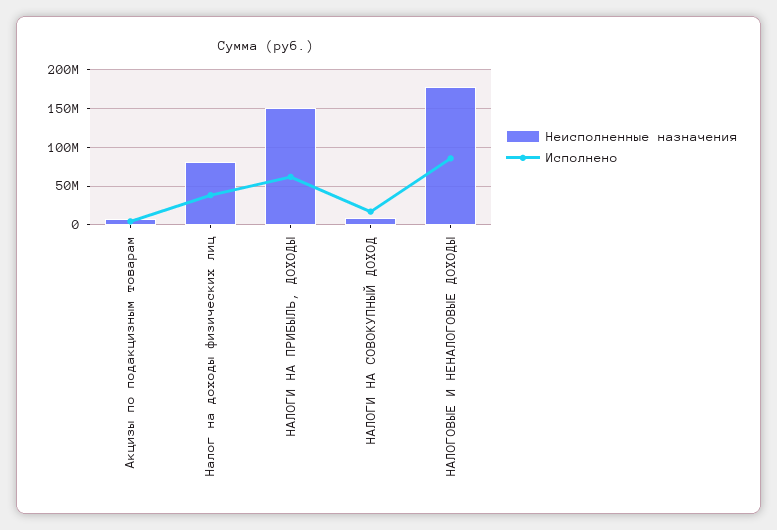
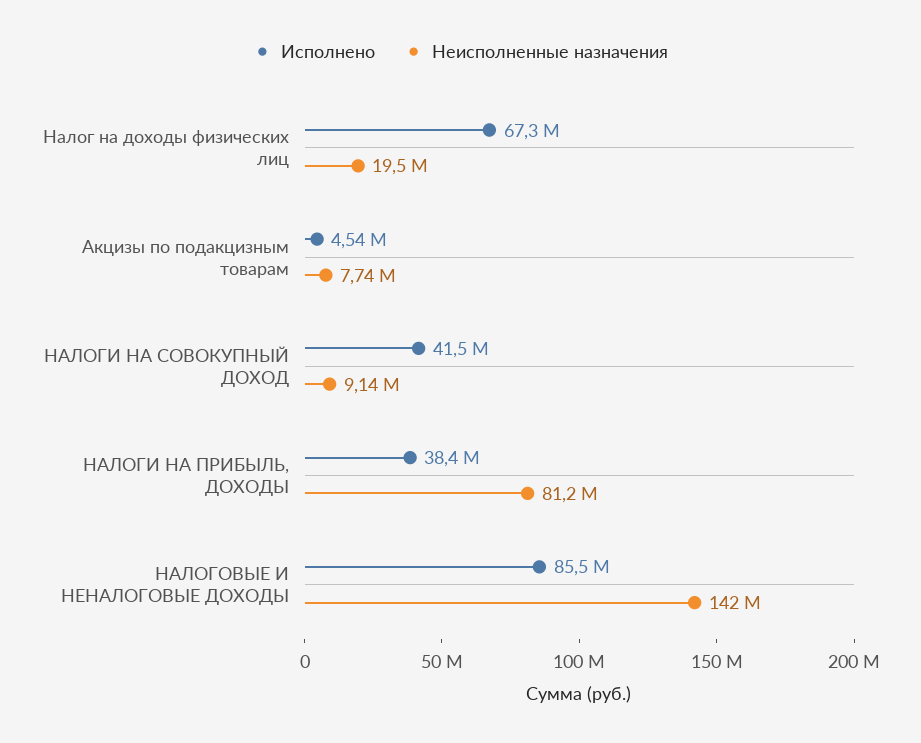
  {
    "Неисполненные назначения": {
      "Акцизы по подакцизным товарам": 7740000,
-     "Налог на доходы физических лиц": 80000000,
+     "Налог на доходы физических лиц": 19500000,
-     "НАЛОГИ НА ПРИБЫЛЬ, ДОХОДЫ": 150000000,
+     "НАЛОГИ НА ПРИБЫЛЬ, ДОХОДЫ": 81200000,
      "НАЛОГИ НА СОВОКУПНЫЙ ДОХОД": 9140000,
-     "НАЛОГОВЫЕ И НЕНАЛОГОВЫЕ ДОХОДЫ": 180000000
+     "НАЛОГОВЫЕ И НЕНАЛОГОВЫЕ ДОХОДЫ": 142000000
    },
    "Исполнено": {
      "Акцизы по подакцизным товарам": 4540000,
-     "Налог на доходы физических лиц": 40000000,
+     "Налог на доходы физических лиц": 67300000,
-     "НАЛОГИ НА ПРИБЫЛЬ, ДОХОДЫ": 60000000,
+     "НАЛОГИ НА ПРИБЫЛЬ, ДОХОДЫ": 38400000,
-     "НАЛОГИ НА СОВОКУПНЫЙ ДОХОД": 20000000,
+     "НАЛОГИ НА СОВОКУПНЫЙ ДОХОД": 41500000,
      "НАЛОГОВЫЕ И НЕНАЛОГОВЫЕ ДОХОДЫ": 85500000
    }
  }

